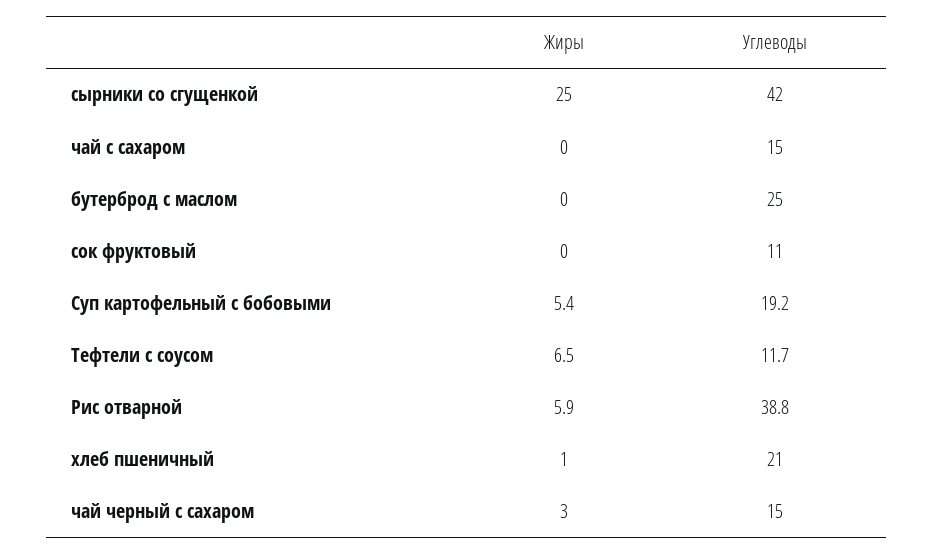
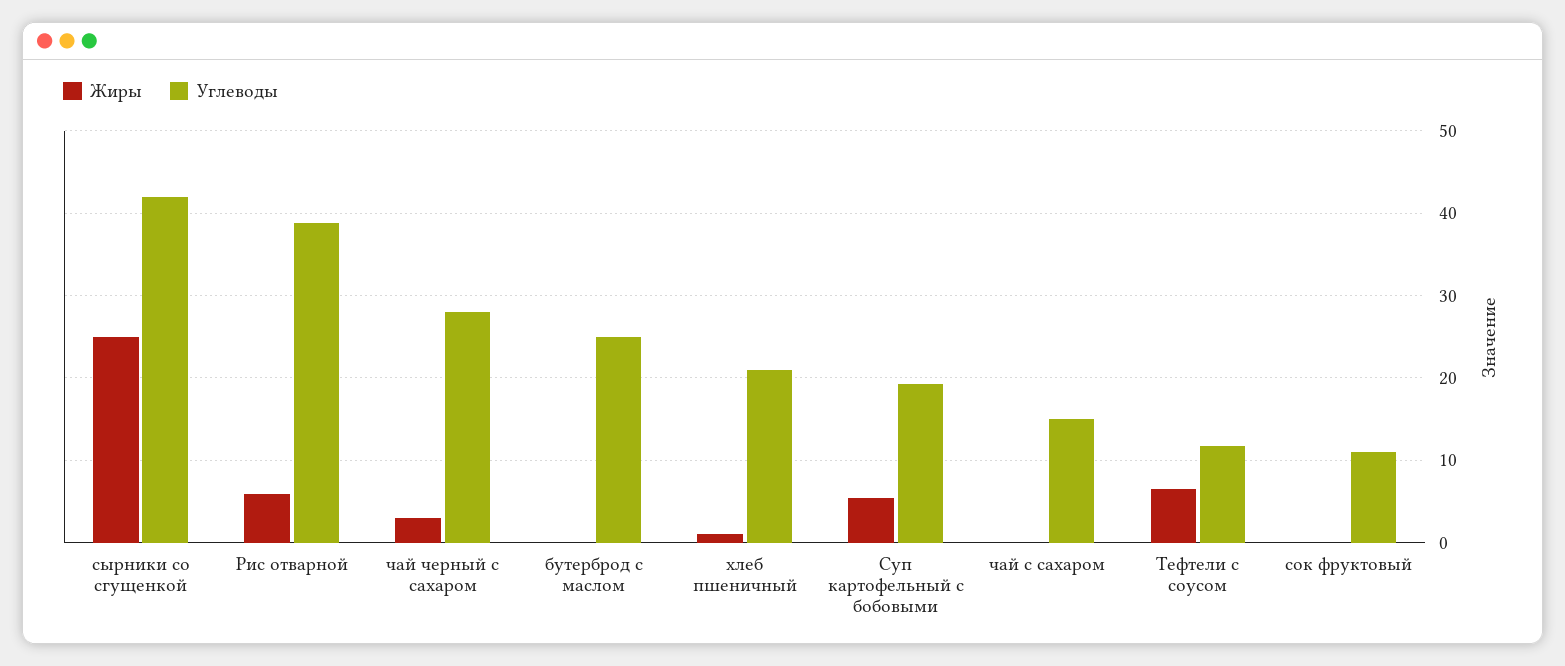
  {
    "Жиры": {
      "сырники со сгущенкой": 25,
      "чай с сахаром": 0,
      "бутерброд с маслом": 0,
      "сок фруктовый": 0,
      "Суп картофельный с бобовыми": 5.4,
      "Тефтели с соусом": 6.5,
      "Рис отварной": 5.9,
      "хлеб пшеничный": 1,
      "чай черный с сахаром": 3
    },
    "Углеводы": {
      "сырники со сгущенкой": 42,
      "чай с сахаром": 15,
      "бутерброд с маслом": 25,
      "сок фруктовый": 11,
      "Суп картофельный с бобовыми": 19.2,
      "Тефтели с соусом": 11.7,
      "Рис отварной": 38.8,
      "хлеб пшеничный": 21,
-     "чай черный с сахаром": 15
+     "чай черный с сахаром": 28
    }
  }

